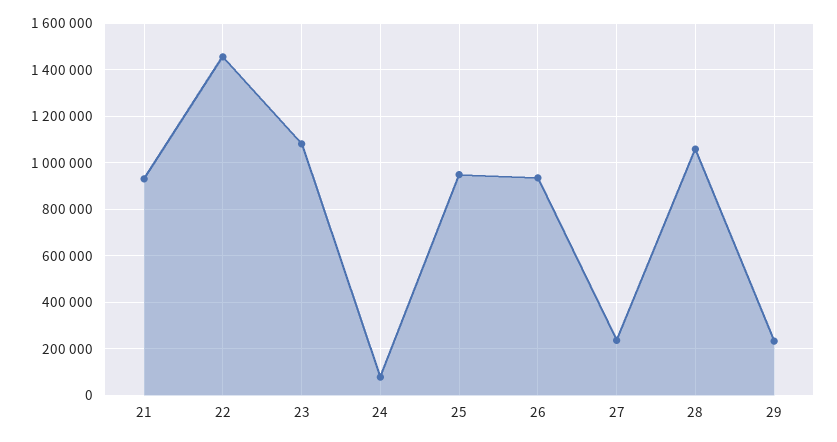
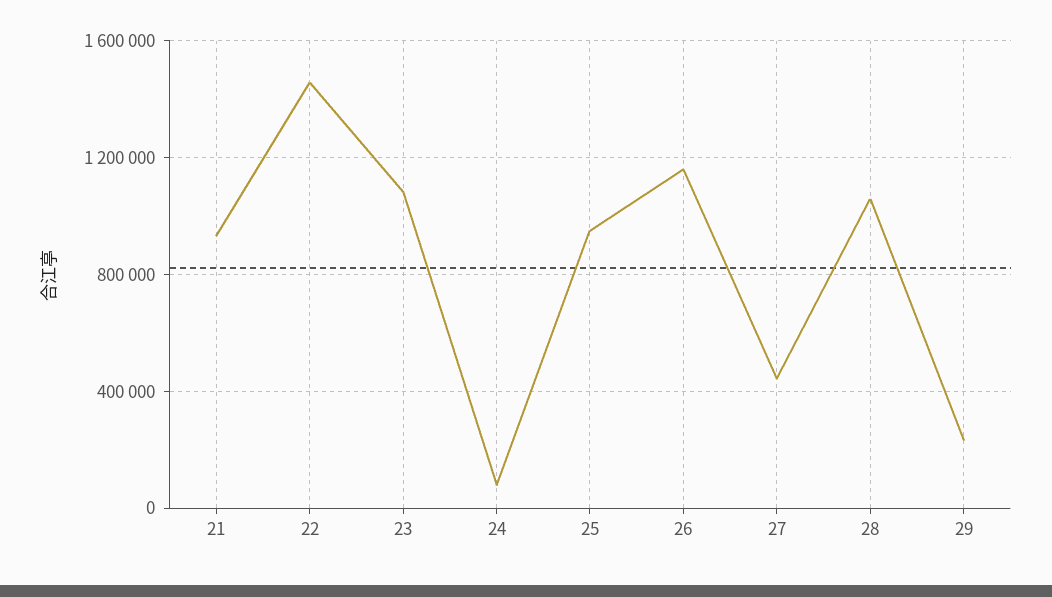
  {
    "21": 950000,
    "22": 1450000,
    "23": 1100000,
    "24": 100000,
    "25": 950000,
-   "26": 950000,
+   "26": 1150000,
-   "27": 250000,
+   "27": 450000,
    "28": 1050000,
    "29": 250000
  }

